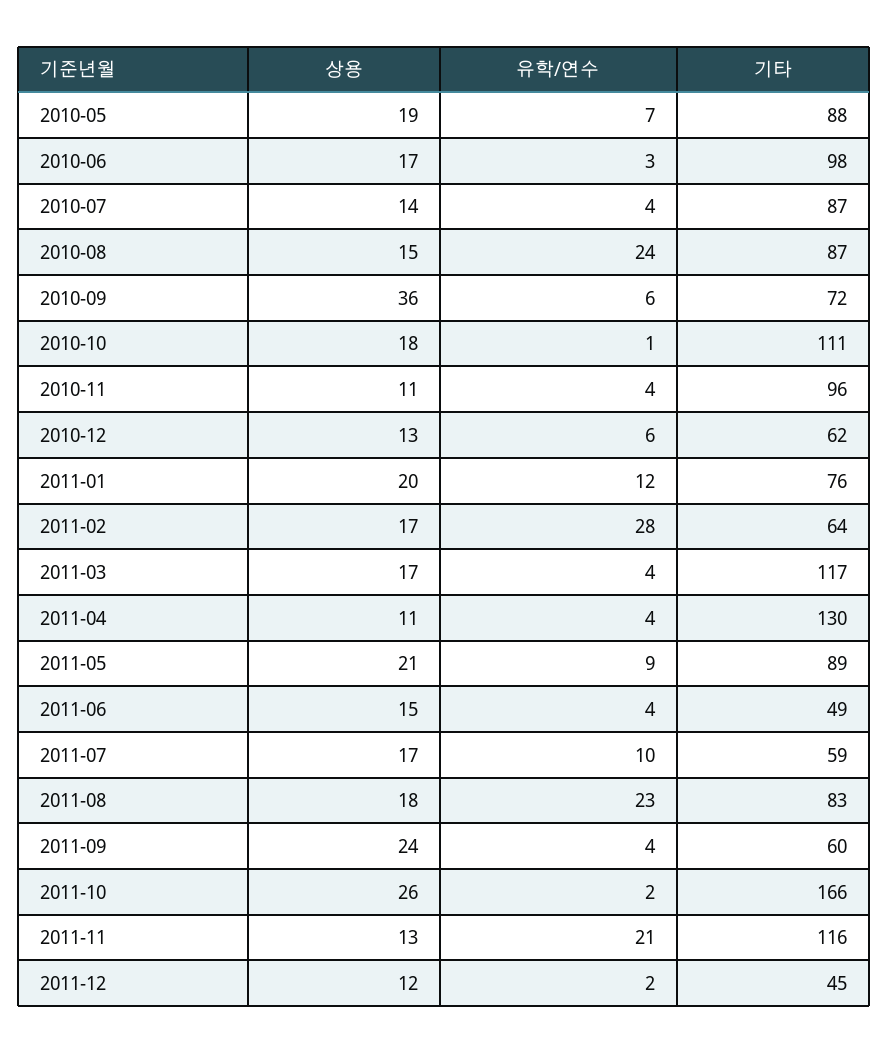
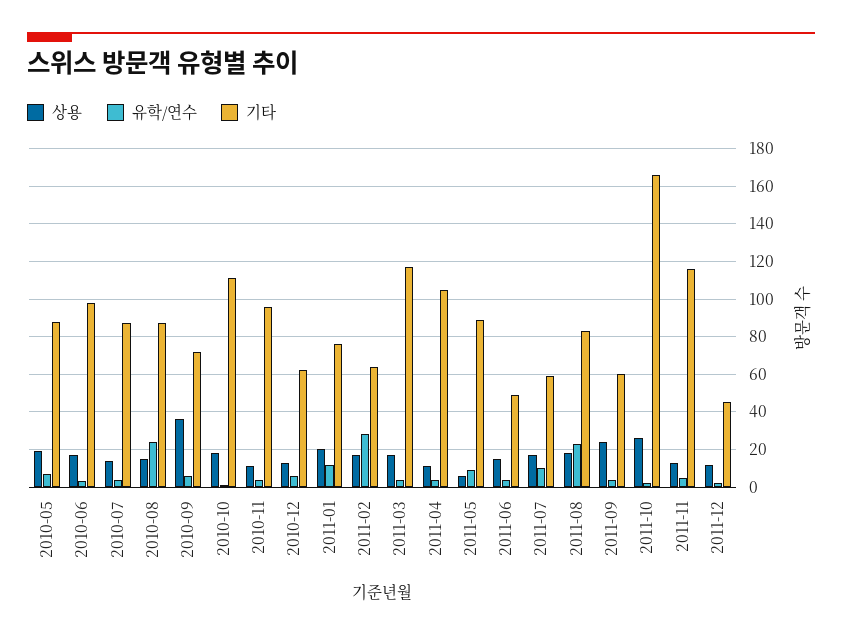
  {
    "상용": {
      "2010-05": 19,
      "2010-06": 17,
      "2010-07": 14,
      "2010-08": 15,
      "2010-09": 36,
      "2010-10": 18,
      "2010-11": 11,
      "2010-12": 13,
      "2011-01": 20,
      "2011-02": 17,
      "2011-03": 17,
      "2011-04": 11,
-     "2011-05": 21,
+     "2011-05": 5,
      "2011-06": 15,
      "2011-07": 17,
      "2011-08": 18,
      "2011-09": 24,
      "2011-10": 26,
      "2011-11": 13,
      "2011-12": 12
    },
    "유학/연수": {
      "2010-05": 7,
      "2010-06": 3,
      "2010-07": 4,
      "2010-08": 24,
      "2010-09": 6,
      "2010-10": 1,
      "2010-11": 4,
      "2010-12": 6,
      "2011-01": 12,
      "2011-02": 28,
      "2011-03": 4,
      "2011-04": 4,
      "2011-05": 9,
      "2011-06": 4,
      "2011-07": 10,
      "2011-08": 23,
      "2011-09": 4,
      "2011-10": 2,
-     "2011-11": 21,
+     "2011-11": 5,
      "2011-12": 2
    },
    "기타": {
      "2010-05": 88,
      "2010-06": 98,
      "2010-07": 87,
      "2010-08": 87,
      "2010-09": 72,
      "2010-10": 111,
      "2010-11": 96,
      "2010-12": 62,
      "2011-01": 76,
      "2011-02": 64,
      "2011-03": 117,
-     "2011-04": 130,
+     "2011-04": 105,
      "2011-05": 89,
      "2011-06": 49,
      "2011-07": 59,
      "2011-08": 83,
      "2011-09": 60,
      "2011-10": 166,
      "2011-11": 116,
      "2011-12": 45
    }
  }

